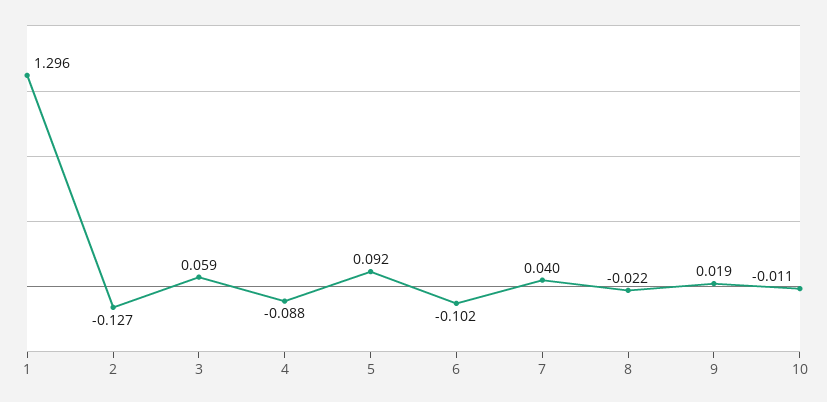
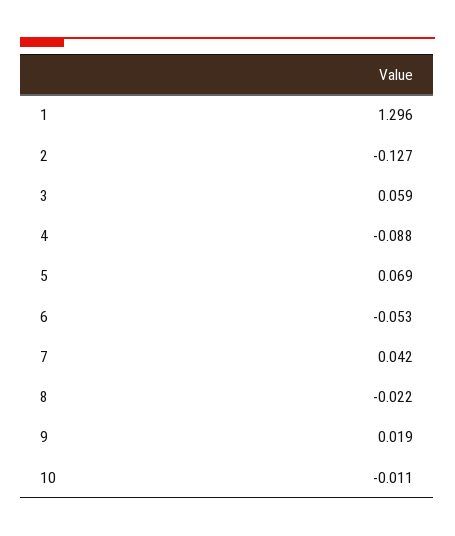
  {
    "1": 1.296,
    "2": -0.127,
    "3": 0.059,
    "4": -0.088,
-   "5": 0.092,
+   "5": 0.069,
-   "6": -0.102,
+   "6": -0.053,
-   "7": 0.04,
+   "7": 0.042,
    "8": -0.022,
    "9": 0.019,
    "10": -0.011
  }

